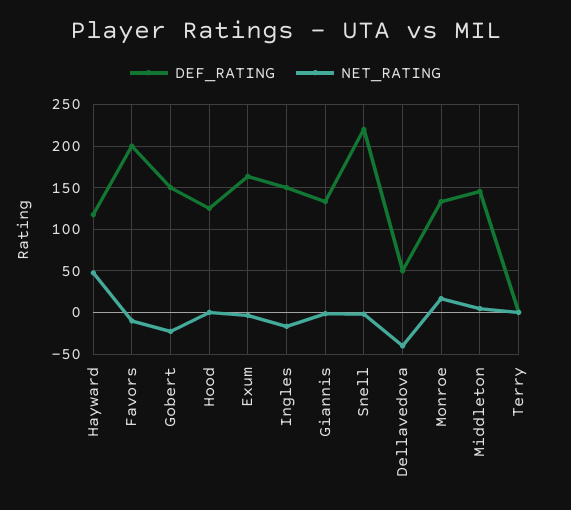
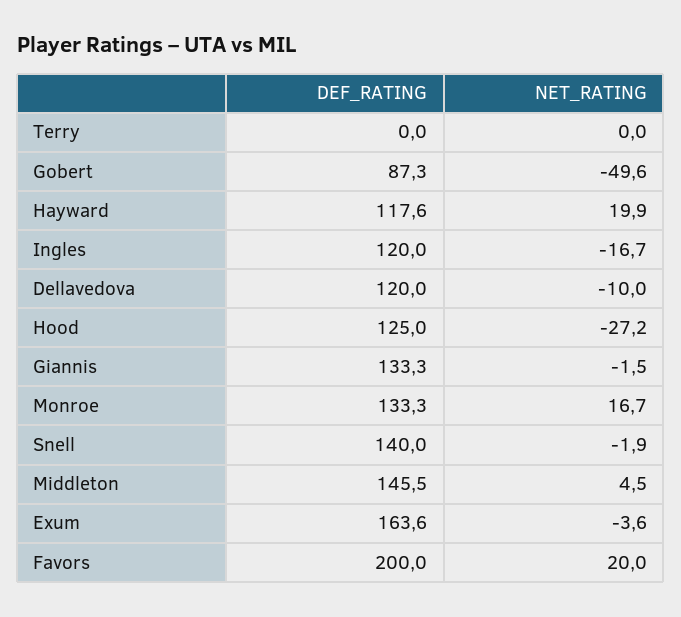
  {
    "DEF_RATING": {
      "Hayward": 117.6,
      "Favors": 200,
-     "Gobert": 150,
+     "Gobert": 87.3,
      "Hood": 125,
      "Exum": 163.6,
-     "Ingles": 150,
+     "Ingles": 120,
      "Giannis": 133.3,
-     "Snell": 220,
+     "Snell": 140,
-     "Dellavedova": 50,
+     "Dellavedova": 120,
      "Monroe": 133.3,
      "Middleton": 145.5,
      "Terry": 0
    },
    "NET_RATING": {
-     "Hayward": 50,
+     "Hayward": 19.9,
-     "Favors": -10,
+     "Favors": 20,
-     "Gobert": -20,
+     "Gobert": -49.6,
-     "Hood": 0,
+     "Hood": -27.2,
      "Exum": -3.6,
      "Ingles": -16.7,
      "Giannis": -1.5,
      "Snell": -1.9,
-     "Dellavedova": -40,
+     "Dellavedova": -10,
      "Monroe": 16.7,
      "Middleton": 4.5,
      "Terry": 0
    }
  }

